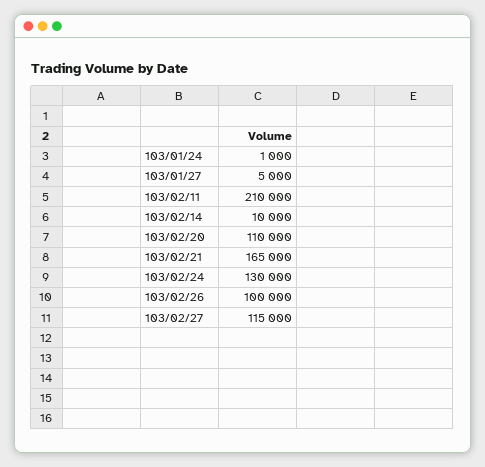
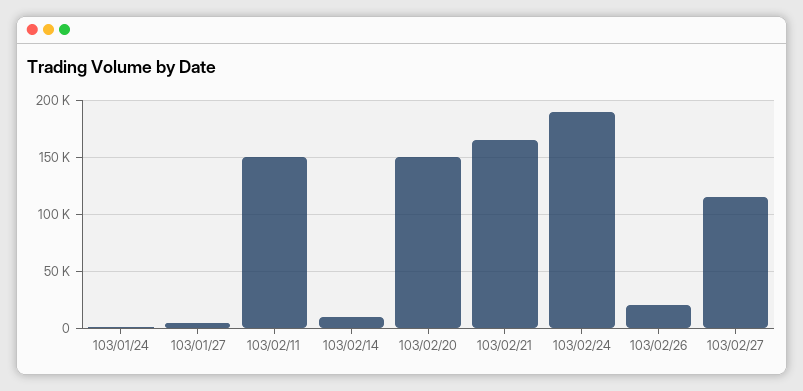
  {
    "103/01/24": 1000,
    "103/01/27": 5000,
-   "103/02/11": 210000,
+   "103/02/11": 150000,
    "103/02/14": 10000,
-   "103/02/20": 110000,
+   "103/02/20": 150000,
    "103/02/21": 165000,
-   "103/02/24": 130000,
+   "103/02/24": 190000,
-   "103/02/26": 100000,
+   "103/02/26": 20000,
    "103/02/27": 115000
  }

